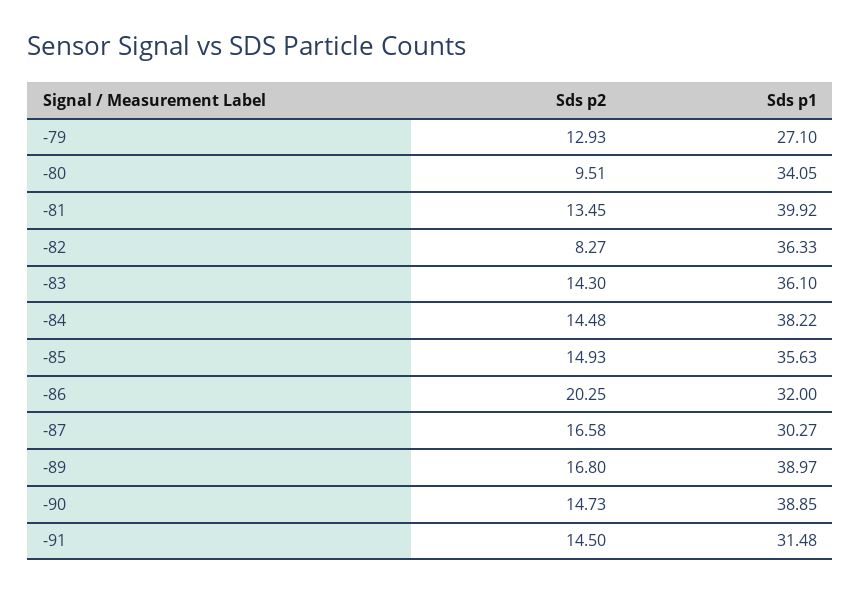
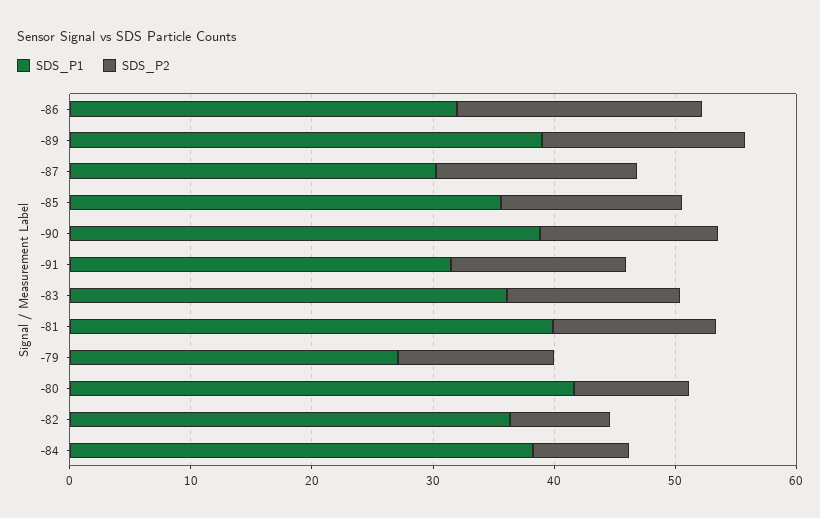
  {
    "Sds p2": {
      "-79": 12.93,
      "-80": 9.51,
      "-81": 13.45,
      "-82": 8.27,
      "-83": 14.3,
-     "-84": 14.48,
+     "-84": 8,
      "-85": 14.93,
      "-86": 20.25,
      "-87": 16.58,
      "-89": 16.8,
      "-90": 14.73,
      "-91": 14.5
    },
    "Sds p1": {
      "-79": 27.1,
-     "-80": 34.05,
+     "-80": 42,
      "-81": 39.92,
      "-82": 36.33,
      "-83": 36.1,
      "-84": 38.22,
      "-85": 35.63,
      "-86": 32,
      "-87": 30.27,
      "-89": 38.97,
      "-90": 38.85,
      "-91": 31.48
    }
  }

